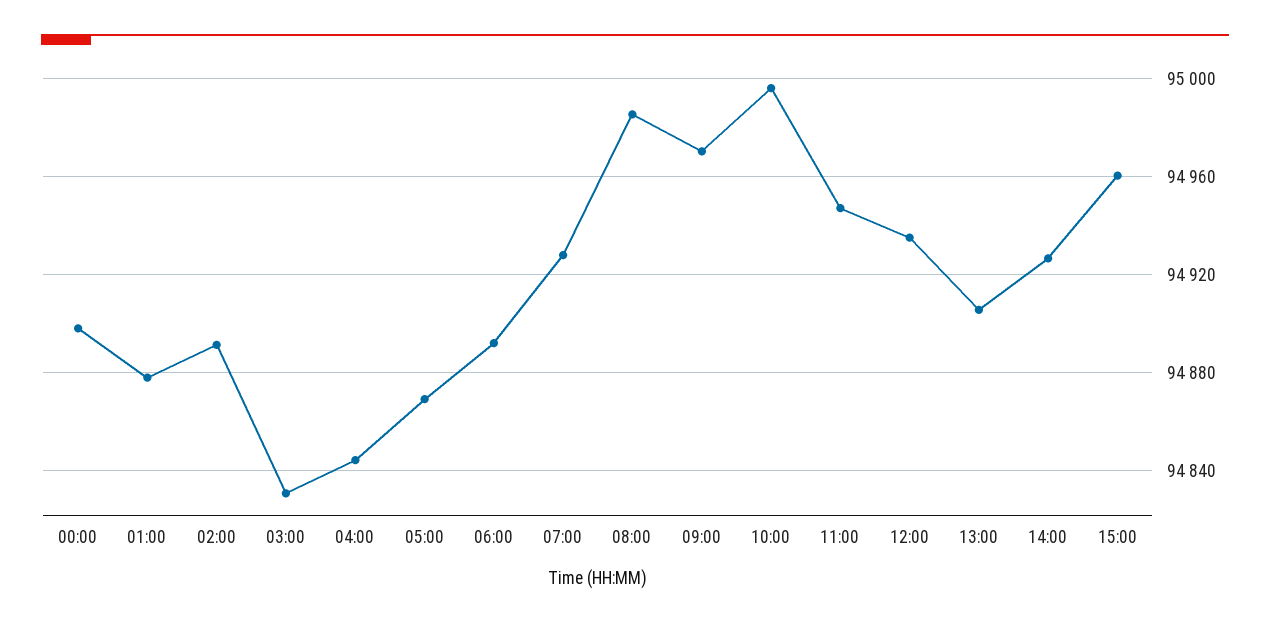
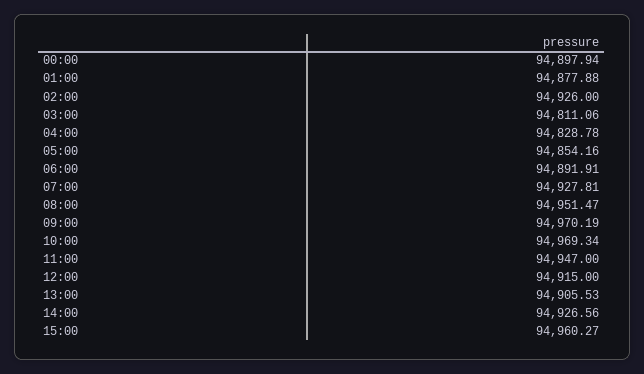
  {
    "00:00": 94897.94,
    "01:00": 94877.88,
-   "02:00": 94890,
+   "02:00": 94926,
-   "03:00": 94830,
+   "03:00": 94811.06,
-   "04:00": 94845,
+   "04:00": 94828.78,
-   "05:00": 94870,
+   "05:00": 94854.16,
    "06:00": 94891.91,
    "07:00": 94927.81,
-   "08:00": 94985,
+   "08:00": 94951.47,
    "09:00": 94970.19,
-   "10:00": 94995,
+   "10:00": 94969.34,
    "11:00": 94947,
-   "12:00": 94935,
+   "12:00": 94915,
    "13:00": 94905.53,
    "14:00": 94926.56,
    "15:00": 94960.27
  }

